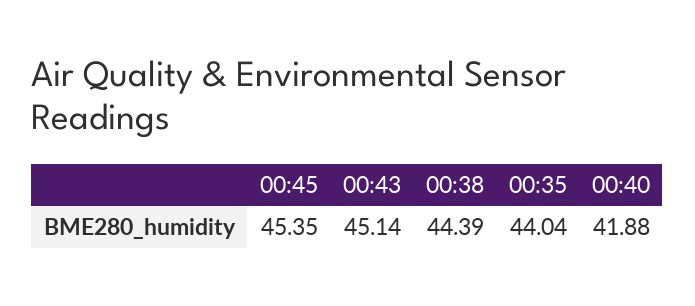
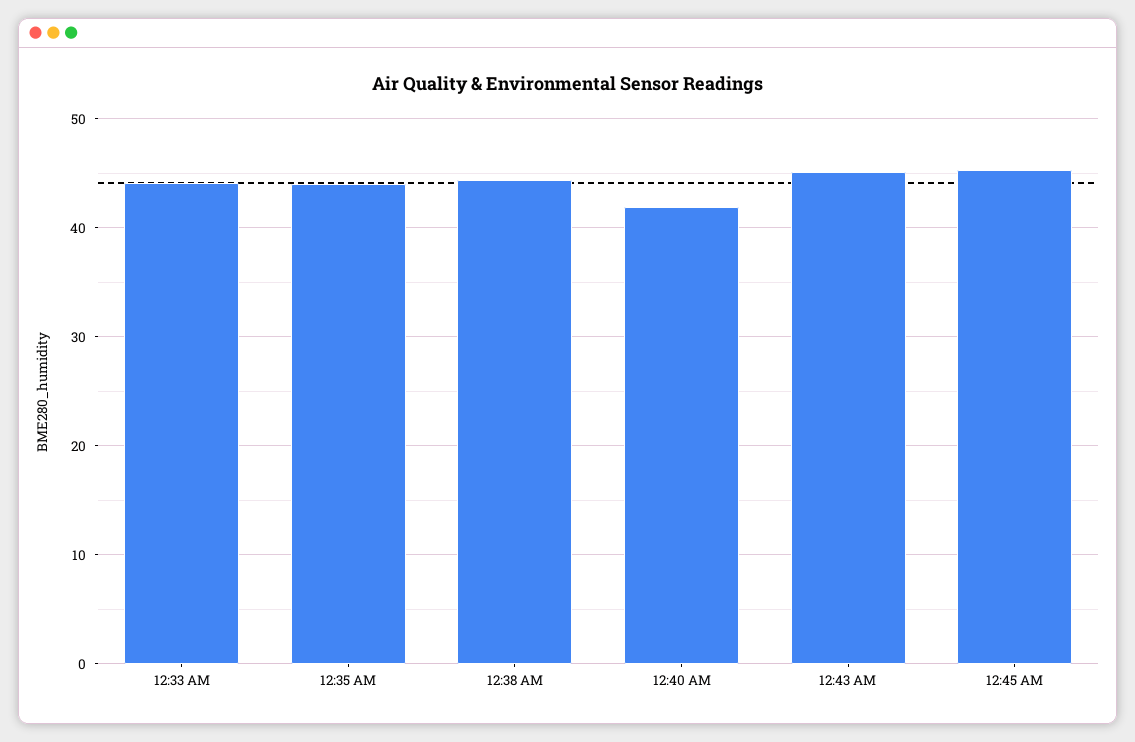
  {
    "00:45": 45.35,
    "00:43": 45.14,
    "00:38": 44.39,
    "00:35": 44.04,
-   "00:40": 41.88
+   "00:40": 41.88,
+   "12:33 AM": 44
  }

